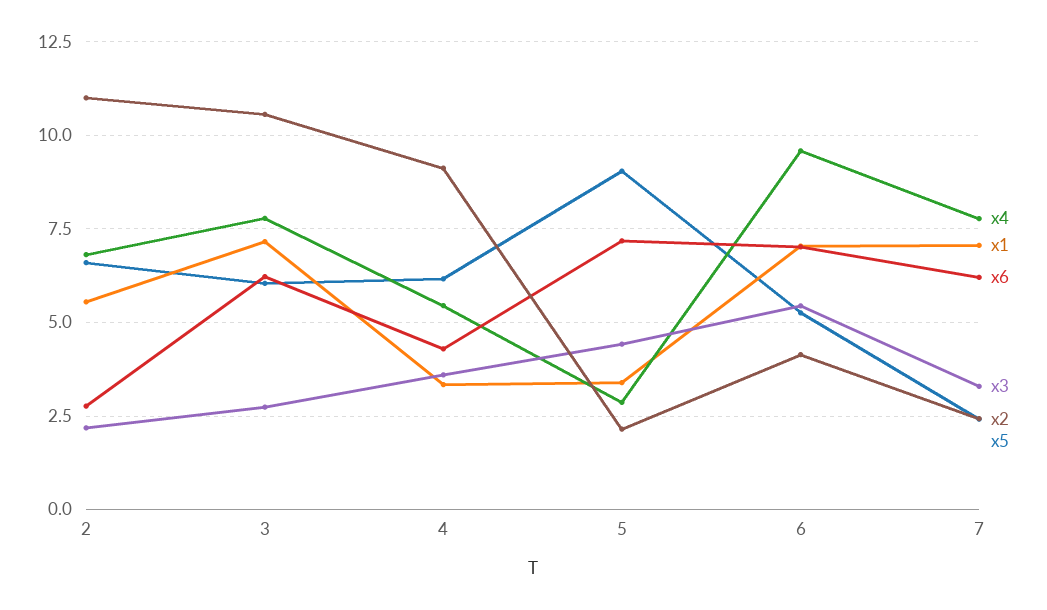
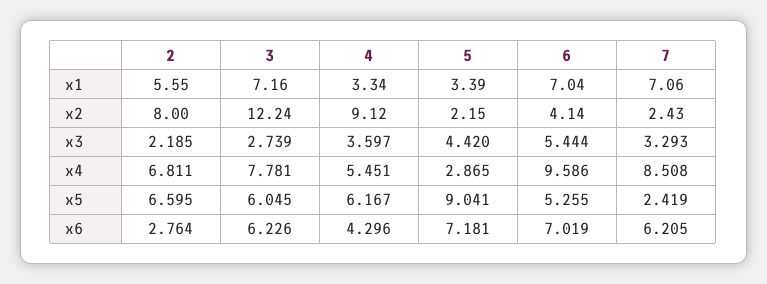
  {
    "x4": {
      "2": 6.811,
      "3": 7.781,
      "4": 5.451,
      "5": 2.865,
      "6": 9.586,
-     "7": 7.75
+     "7": 8.508
    },
    "x1": {
      "2": 5.55,
      "3": 7.16,
      "4": 3.34,
      "5": 3.39,
      "6": 7.04,
      "7": 7.06
    },
    "x6": {
      "2": 2.764,
      "3": 6.226,
      "4": 4.296,
      "5": 7.181,
      "6": 7.019,
      "7": 6.205
    },
    "x3": {
      "2": 2.185,
      "3": 2.739,
      "4": 3.597,
      "5": 4.42,
      "6": 5.444,
      "7": 3.293
    },
    "x2": {
-     "2": 11,
+     "2": 8,
-     "3": 10.5,
+     "3": 12.24,
      "4": 9.12,
      "5": 2.15,
      "6": 4.14,
      "7": 2.43
    },
    "x5": {
      "2": 6.595,
      "3": 6.045,
      "4": 6.167,
      "5": 9.041,
      "6": 5.255,
      "7": 2.419
    }
  }

